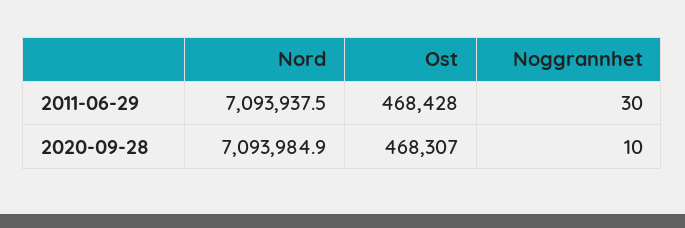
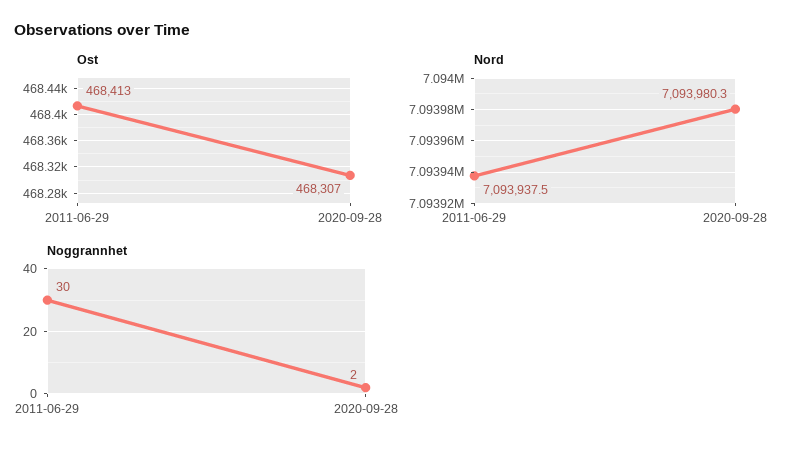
  {
    "Nord": {
      "2011-06-29": 7093937.5,
-     "2020-09-28": 7093984.9
+     "2020-09-28": 7093980.3
    },
    "Ost": {
-     "2011-06-29": 468428,
+     "2011-06-29": 468413,
      "2020-09-28": 468307
    },
    "Noggrannhet": {
      "2011-06-29": 30,
-     "2020-09-28": 10
+     "2020-09-28": 2
    }
  }

